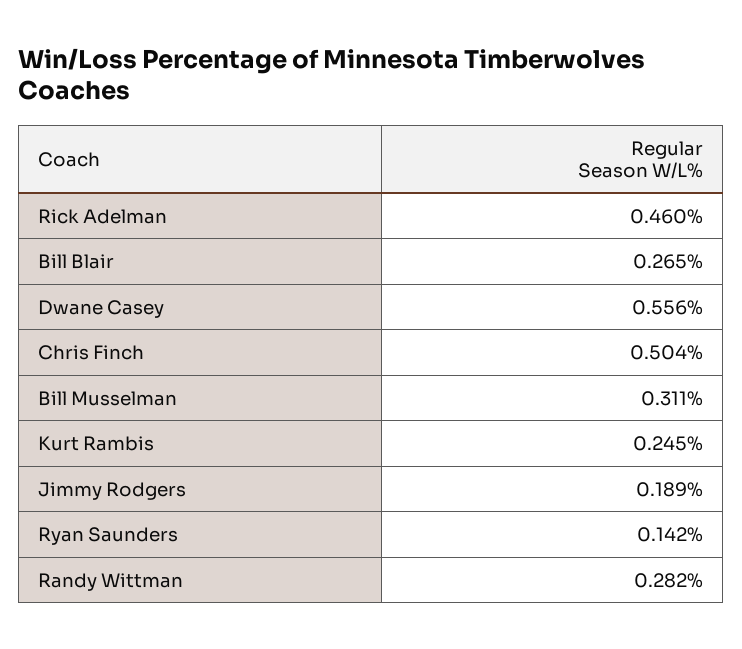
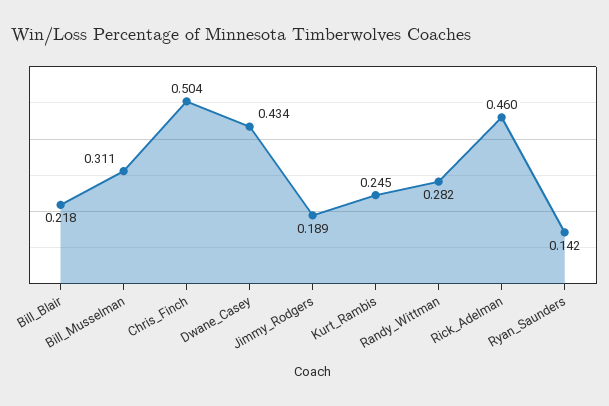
  {
    "Rick Adelman": 0.46,
-   "Bill Blair": 0.265,
+   "Bill Blair": 0.218,
-   "Dwane Casey": 0.556,
+   "Dwane Casey": 0.434,
    "Chris Finch": 0.504,
    "Bill Musselman": 0.311,
    "Kurt Rambis": 0.245,
    "Jimmy Rodgers": 0.189,
    "Ryan Saunders": 0.142,
    "Randy Wittman": 0.282
  }

